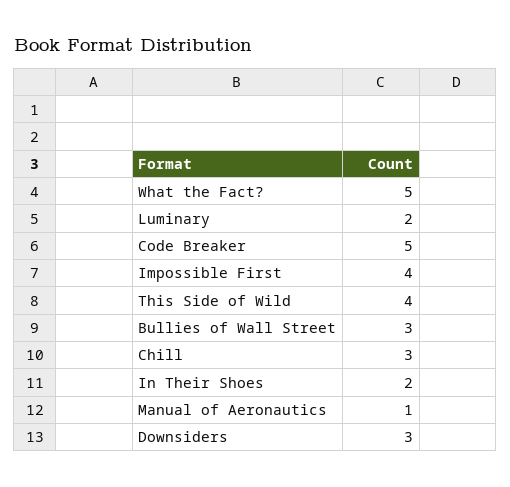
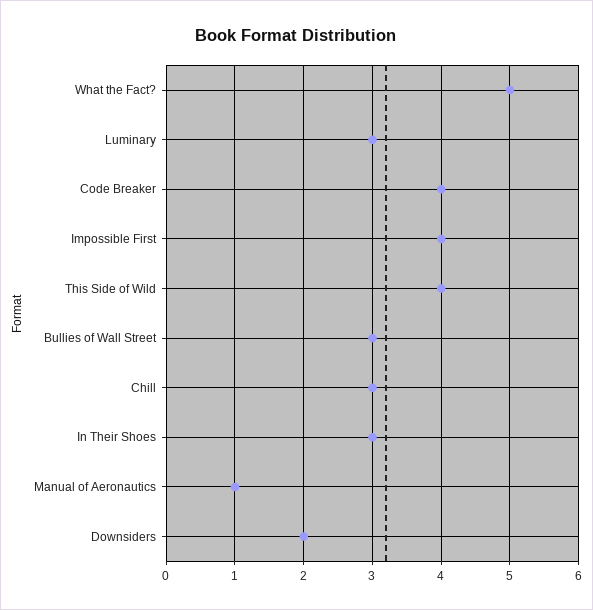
  {
    "What the Fact?": 5,
-   "Luminary": 2,
+   "Luminary": 3,
-   "Code Breaker": 5,
+   "Code Breaker": 4,
    "Impossible First": 4,
    "This Side of Wild": 4,
    "Bullies of Wall Street": 3,
    "Chill": 3,
-   "In Their Shoes": 2,
+   "In Their Shoes": 3,
    "Manual of Aeronautics": 1,
-   "Downsiders": 3
+   "Downsiders": 2
  }

